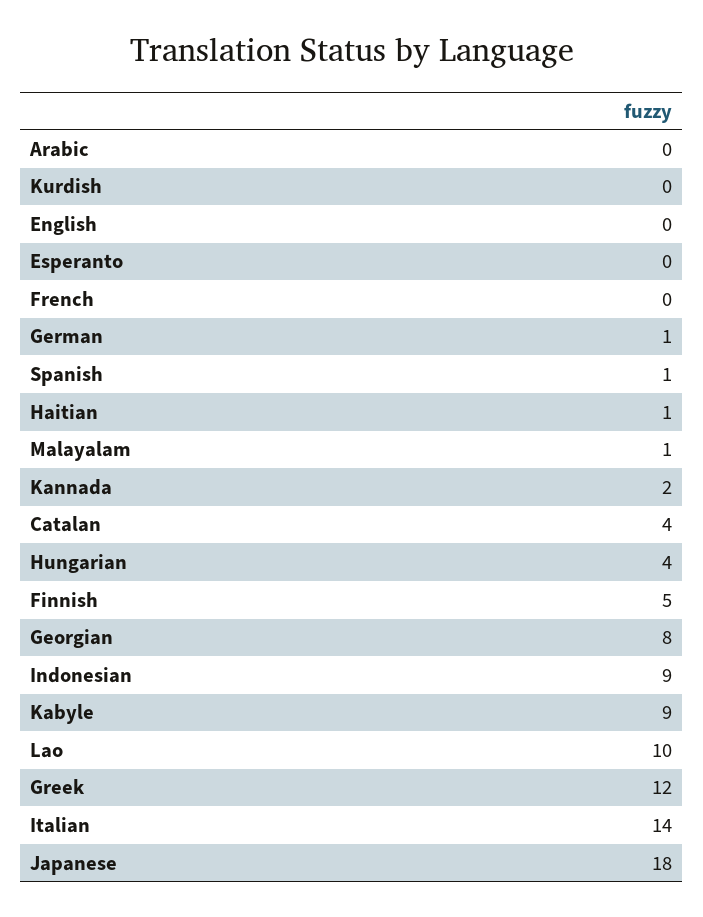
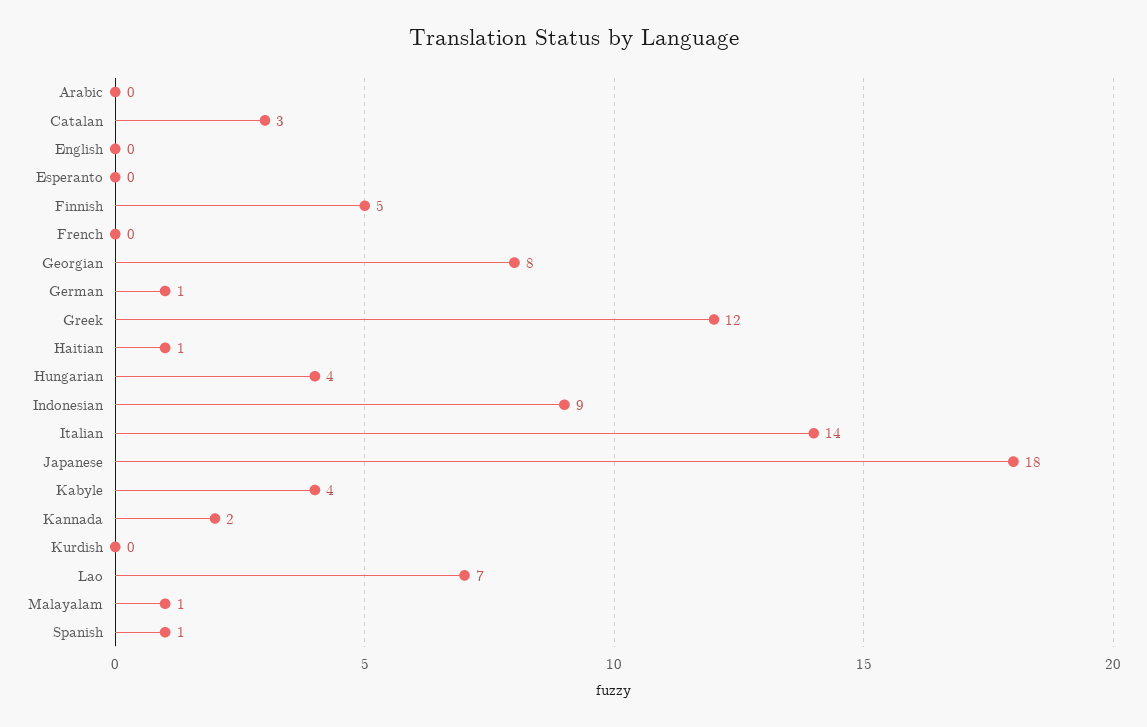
  {
    "Arabic": 0,
    "Kurdish": 0,
    "English": 0,
    "Esperanto": 0,
    "French": 0,
    "German": 1,
    "Spanish": 1,
    "Haitian": 1,
    "Malayalam": 1,
    "Kannada": 2,
-   "Catalan": 4,
+   "Catalan": 3,
    "Hungarian": 4,
    "Finnish": 5,
    "Georgian": 8,
    "Indonesian": 9,
-   "Kabyle": 9,
+   "Kabyle": 4,
-   "Lao": 10,
+   "Lao": 7,
    "Greek": 12,
    "Italian": 14,
    "Japanese": 18
  }

